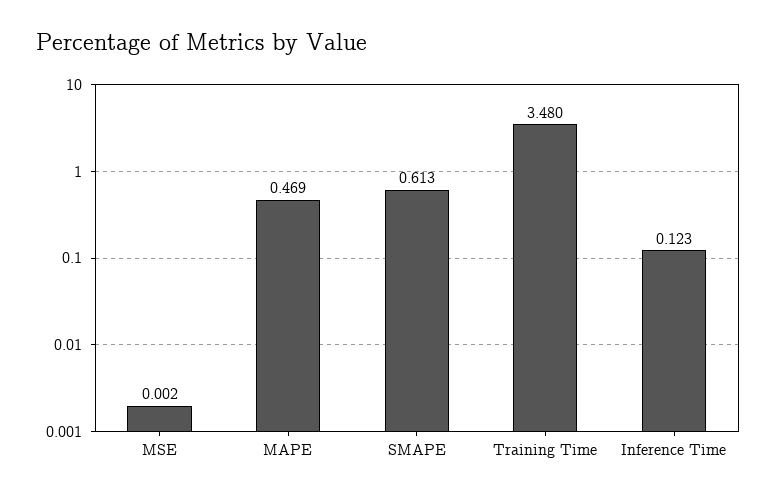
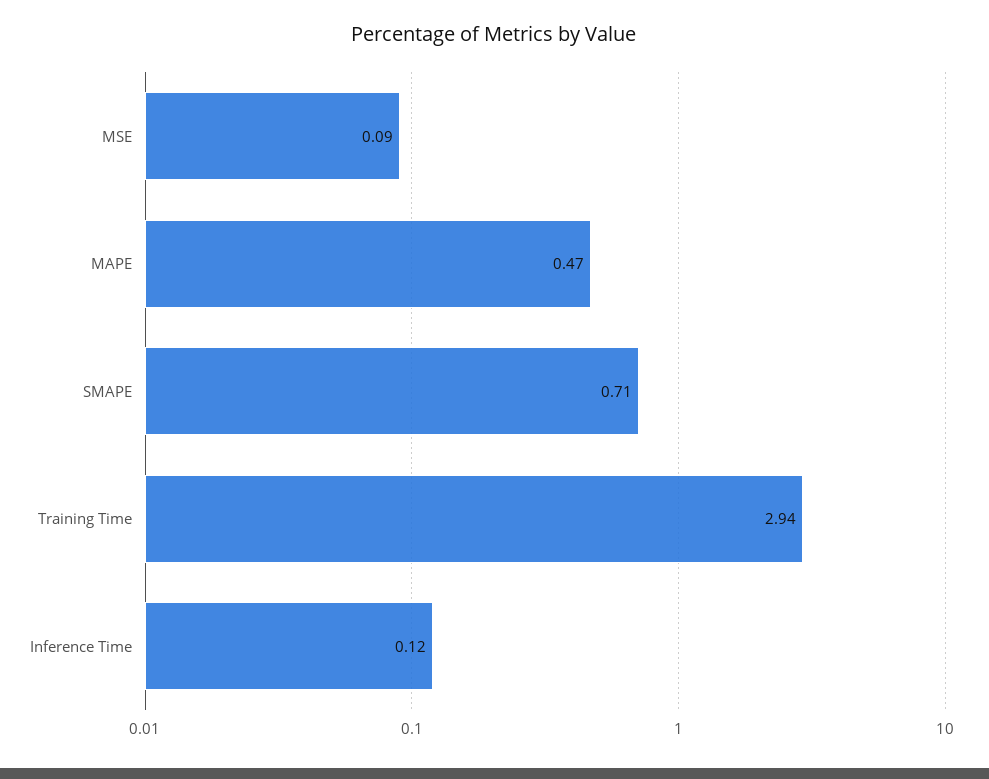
  {
-   "MSE": 0.002,
+   "MSE": 0.09,
    "MAPE": 0.469,
-   "SMAPE": 0.613,
+   "SMAPE": 0.71,
-   "Training Time": 3.48,
+   "Training Time": 2.94,
    "Inference Time": 0.123
  }

